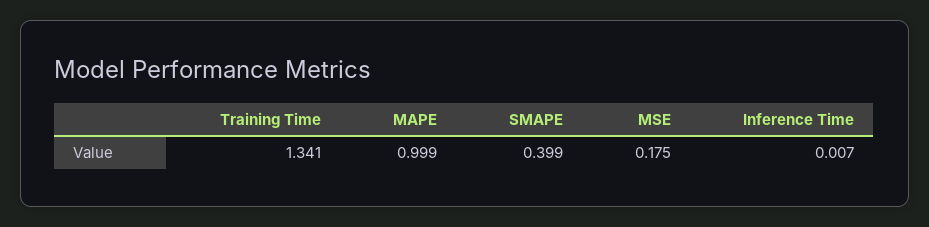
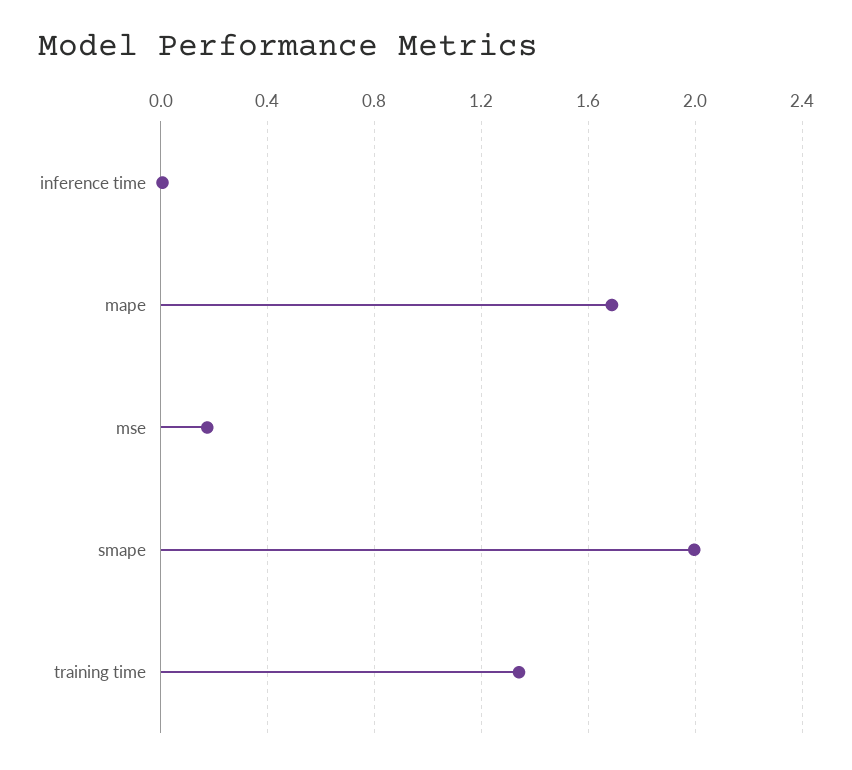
  {
    "Training Time": 1.341,
-   "MAPE": 0.999,
+   "MAPE": 1.7,
-   "SMAPE": 0.399,
+   "SMAPE": 2,
    "MSE": 0.175,
    "Inference Time": 0.007
  }

